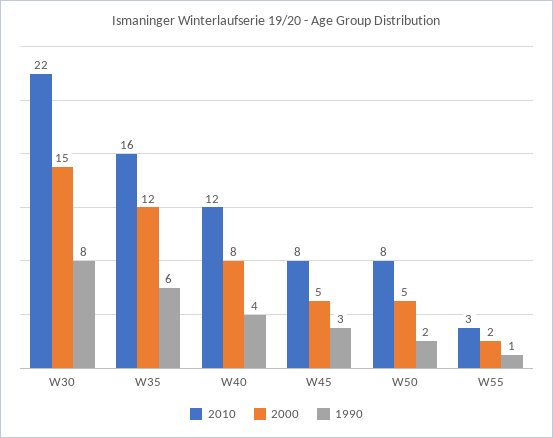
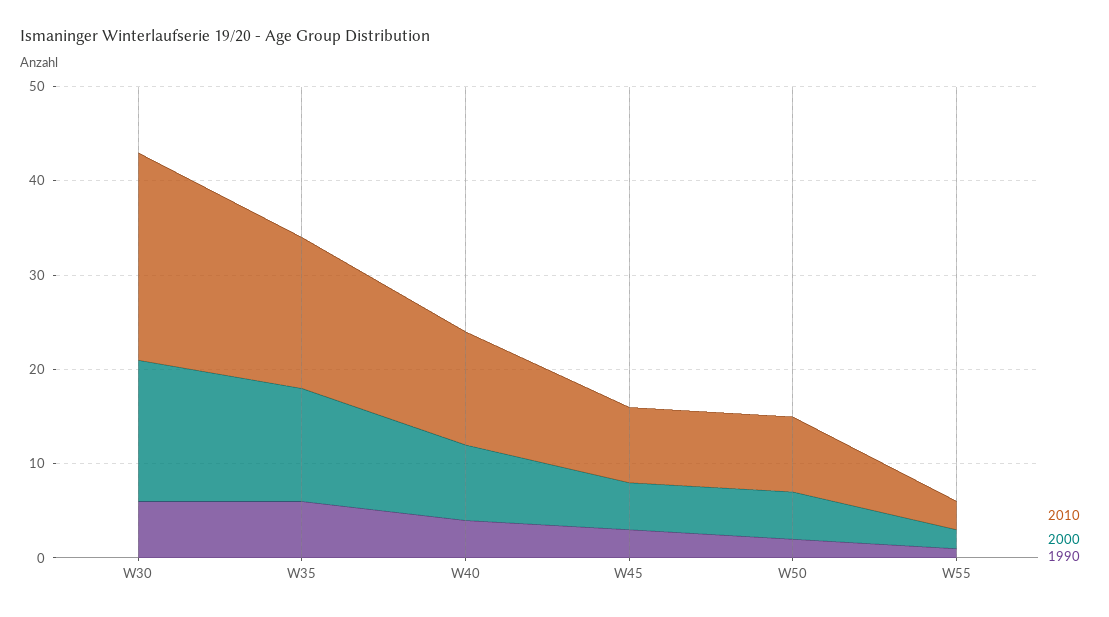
  {
    "2010": {
      "W30": 22,
      "W35": 16,
      "W40": 12,
      "W45": 8,
      "W50": 8,
      "W55": 3
    },
    "2000": {
      "W30": 15,
      "W35": 12,
      "W40": 8,
      "W45": 5,
      "W50": 5,
      "W55": 2
    },
    "1990": {
-     "W30": 8,
+     "W30": 6,
      "W35": 6,
      "W40": 4,
      "W45": 3,
      "W50": 2,
      "W55": 1
    }
  }

